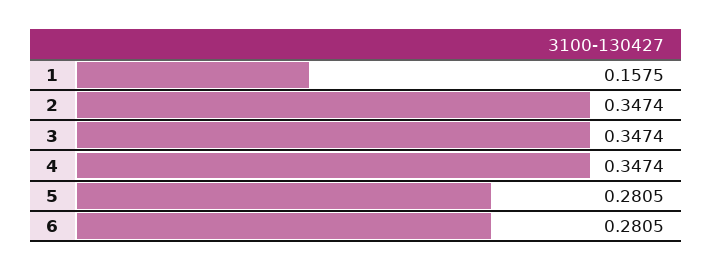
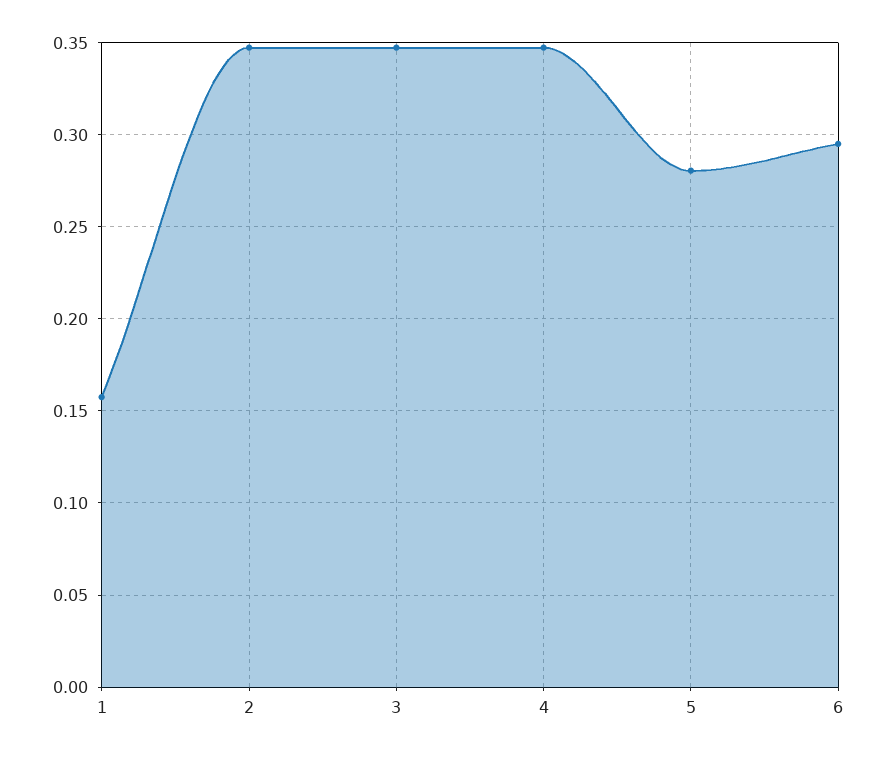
  {
    "1": 0.1575,
    "2": 0.3474,
    "3": 0.3474,
    "4": 0.3474,
    "5": 0.2805,
-   "6": 0.2805
+   "6": 0.295
  }

